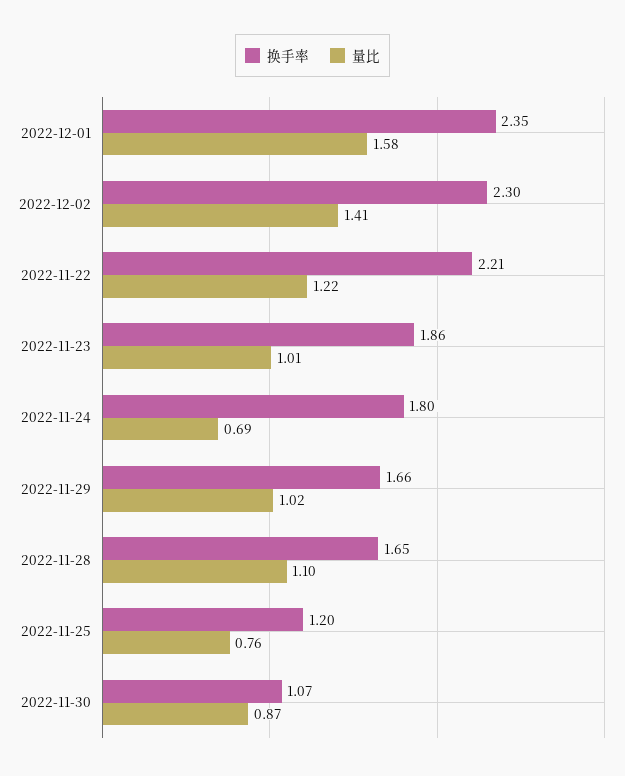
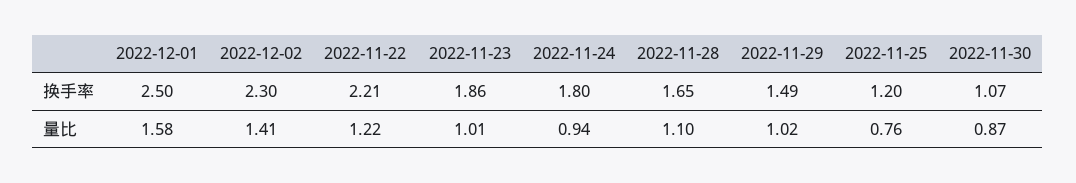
  {
    "换手率": {
-     "2022-12-01": 2.35,
+     "2022-12-01": 2.5,
      "2022-12-02": 2.3,
      "2022-11-22": 2.21,
      "2022-11-23": 1.86,
      "2022-11-24": 1.8,
-     "2022-11-29": 1.66,
+     "2022-11-29": 1.49,
      "2022-11-28": 1.65,
      "2022-11-25": 1.2,
      "2022-11-30": 1.07
    },
    "量比": {
      "2022-12-01": 1.58,
      "2022-12-02": 1.41,
      "2022-11-22": 1.22,
      "2022-11-23": 1.01,
-     "2022-11-24": 0.69,
+     "2022-11-24": 0.94,
      "2022-11-29": 1.02,
      "2022-11-28": 1.1,
      "2022-11-25": 0.76,
      "2022-11-30": 0.87
    }
  }

